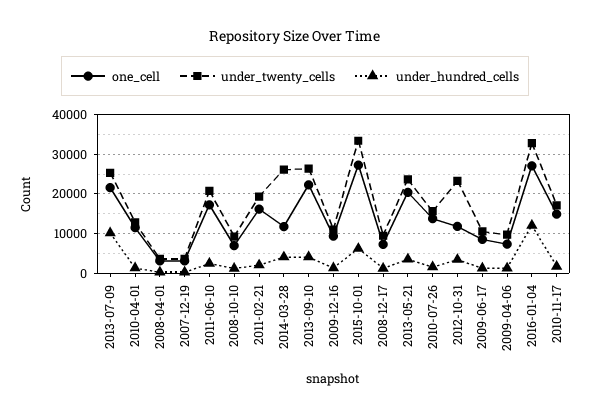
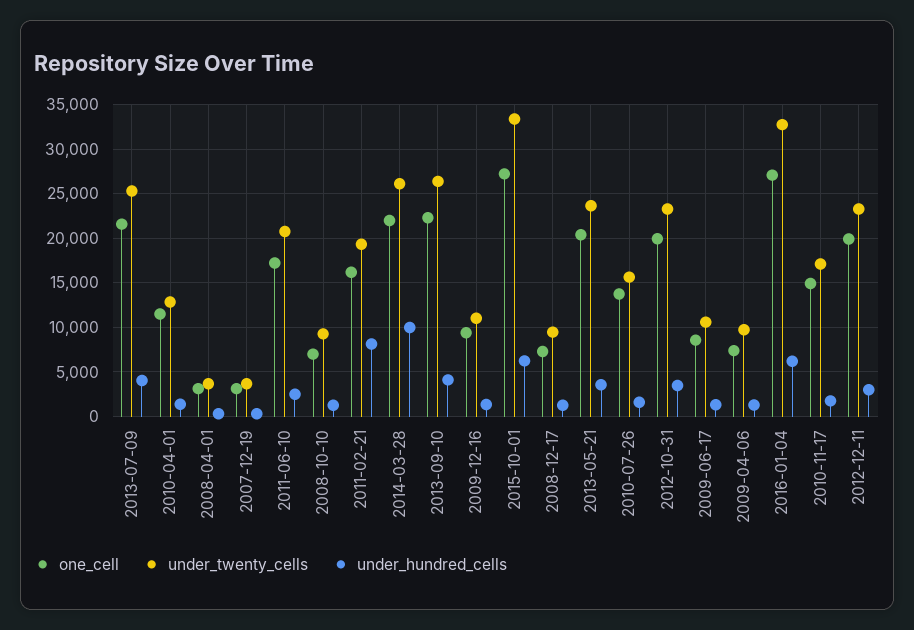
  {
    "one_cell": {
      "2013-07-09": 22000,
      "2010-04-01": 11000,
      "2008-04-01": 3000,
      "2007-12-19": 3000,
      "2011-06-10": 17000,
      "2008-10-10": 7000,
      "2011-02-21": 16000,
-     "2014-03-28": 12000,
+     "2014-03-28": 22000,
      "2013-09-10": 22000,
      "2009-12-16": 9000,
      "2015-10-01": 27000,
      "2008-12-17": 7000,
      "2013-05-21": 20000,
      "2010-07-26": 14000,
-     "2012-10-31": 12000,
+     "2012-10-31": 20000,
      "2009-06-17": 9000,
      "2009-04-06": 7000,
      "2016-01-04": 27000,
-     "2010-11-17": 15000
+     "2010-11-17": 15000,
+     "2012-12-11": 20000
    },
    "under_twenty_cells": {
      "2013-07-09": 25000,
      "2010-04-01": 13000,
      "2008-04-01": 4000,
      "2007-12-19": 4000,
      "2011-06-10": 21000,
      "2008-10-10": 9000,
      "2011-02-21": 19000,
      "2014-03-28": 26000,
      "2013-09-10": 26000,
      "2009-12-16": 11000,
      "2015-10-01": 33000,
      "2008-12-17": 9000,
      "2013-05-21": 24000,
      "2010-07-26": 16000,
      "2012-10-31": 23000,
      "2009-06-17": 11000,
      "2009-04-06": 10000,
      "2016-01-04": 33000,
-     "2010-11-17": 17000
+     "2010-11-17": 17000,
+     "2012-12-11": 23000
    },
    "under_hundred_cells": {
-     "2013-07-09": 10000,
+     "2013-07-09": 4000,
      "2010-04-01": 1000,
      "2008-04-01": 0,
      "2007-12-19": 0,
      "2011-06-10": 3000,
      "2008-10-10": 1000,
-     "2011-02-21": 2000,
+     "2011-02-21": 8000,
-     "2014-03-28": 4000,
+     "2014-03-28": 10000,
      "2013-09-10": 4000,
      "2009-12-16": 1000,
      "2015-10-01": 6000,
      "2008-12-17": 1000,
      "2013-05-21": 4000,
      "2010-07-26": 2000,
      "2012-10-31": 3000,
      "2009-06-17": 1000,
      "2009-04-06": 1000,
-     "2016-01-04": 12000,
+     "2016-01-04": 6000,
-     "2010-11-17": 2000
+     "2010-11-17": 2000,
+     "2012-12-11": 3000
    }
  }

